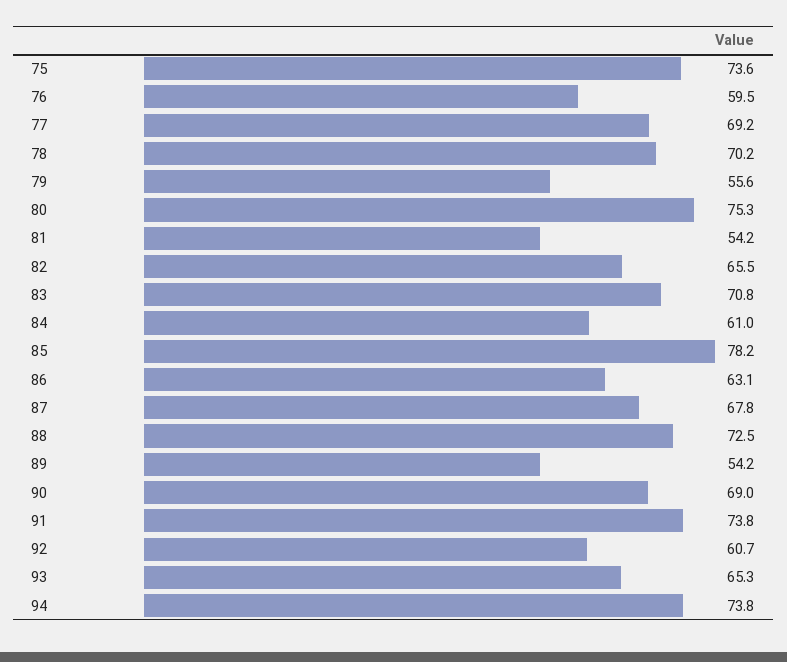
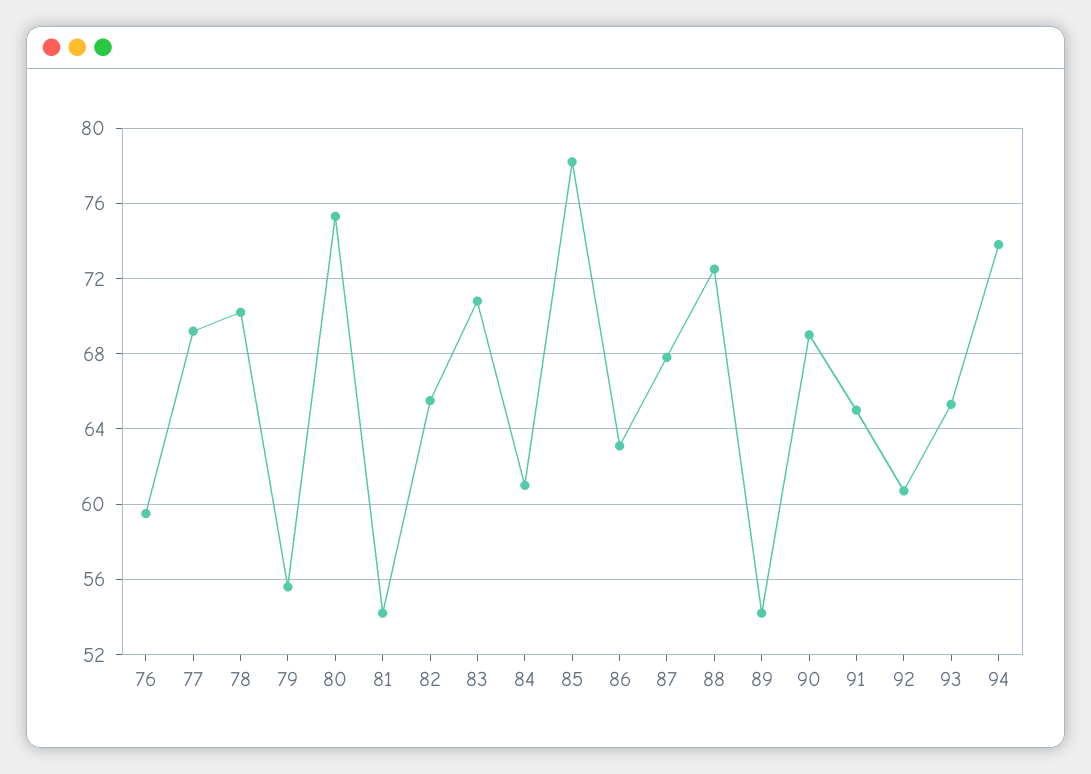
  {
-   "75": 73.6,
    "76": 59.5,
    "77": 69.2,
    "78": 70.2,
    "79": 55.6,
    "80": 75.3,
    "81": 54.2,
    "82": 65.5,
    "83": 70.8,
    "84": 61,
    "85": 78.2,
    "86": 63.1,
    "87": 67.8,
    "88": 72.5,
    "89": 54.2,
    "90": 69,
-   "91": 73.8,
+   "91": 65,
    "92": 60.7,
    "93": 65.3,
    "94": 73.8
  }

